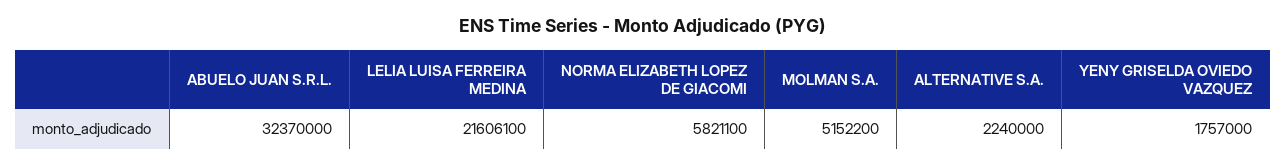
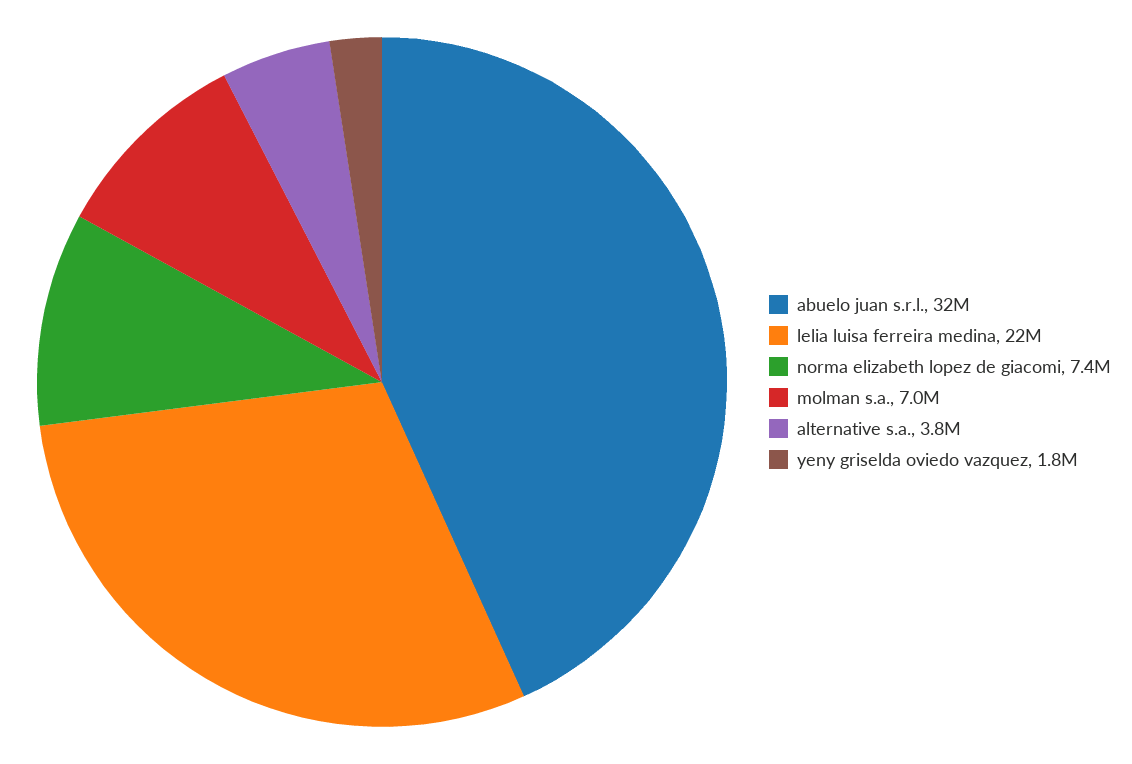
  {
    "ABUELO JUAN S.R.L.": 32370000,
    "LELIA LUISA FERREIRA MEDINA": 21606100,
-   "NORMA ELIZABETH LOPEZ DE GIACOMI": 5821100,
+   "NORMA ELIZABETH LOPEZ DE GIACOMI": 7400000,
-   "MOLMAN S.A.": 5152200,
+   "MOLMAN S.A.": 7000000,
-   "ALTERNATIVE S.A.": 2240000,
+   "ALTERNATIVE S.A.": 3800000,
    "YENY GRISELDA OVIEDO VAZQUEZ": 1757000
  }

